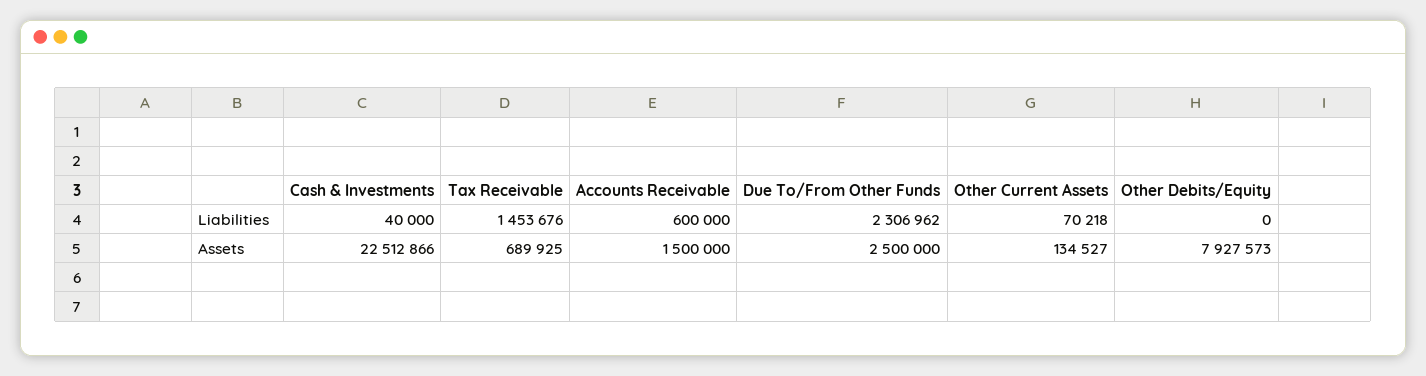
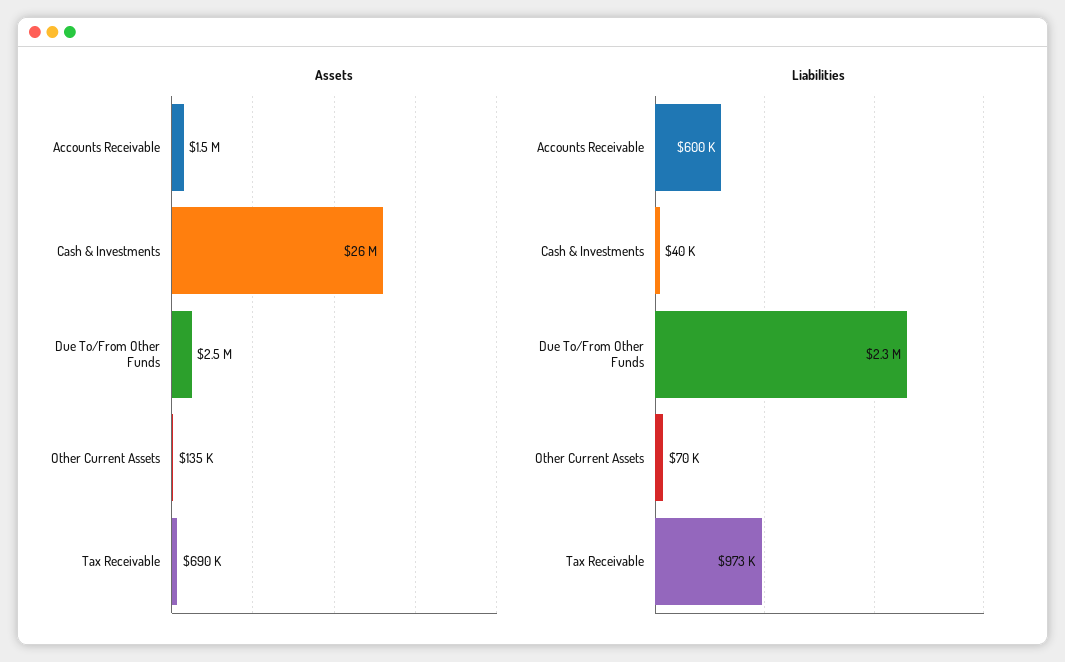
  {
    "Liabilities": {
      "Cash & Investments": 40000,
-     "Tax Receivable": 1453676,
+     "Tax Receivable": 973000,
      "Accounts Receivable": 600000,
      "Due To/From Other Funds": 2306962,
-     "Other Current Assets": 70218,
+     "Other Current Assets": 70218
-     "Other Debits/Equity": 0
    },
    "Assets": {
-     "Cash & Investments": 22512866,
+     "Cash & Investments": 26000000,
      "Tax Receivable": 689925,
      "Accounts Receivable": 1500000,
      "Due To/From Other Funds": 2500000,
-     "Other Current Assets": 134527,
+     "Other Current Assets": 134527
-     "Other Debits/Equity": 7927573
    }
  }

